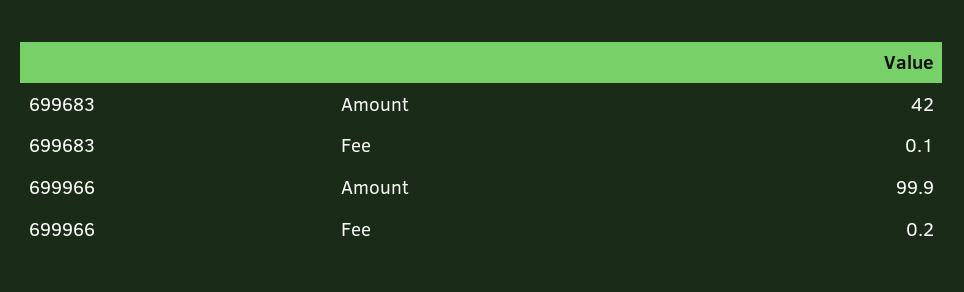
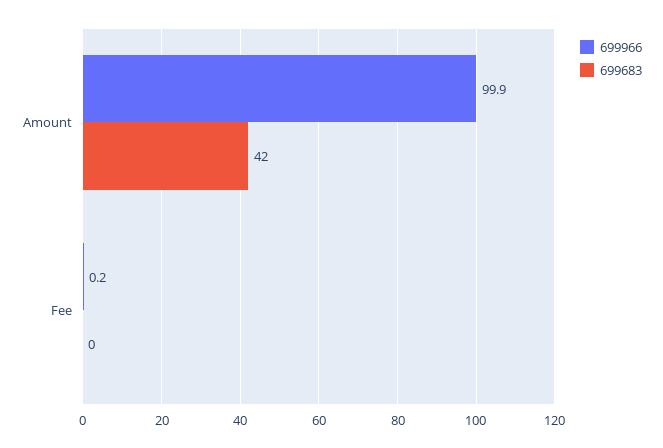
  {
    "699683": {
      "Amount": 42,
-     "Fee": 0.1
+     "Fee": 0
    },
    "699966": {
      "Amount": 99.9,
      "Fee": 0.2
    }
  }

